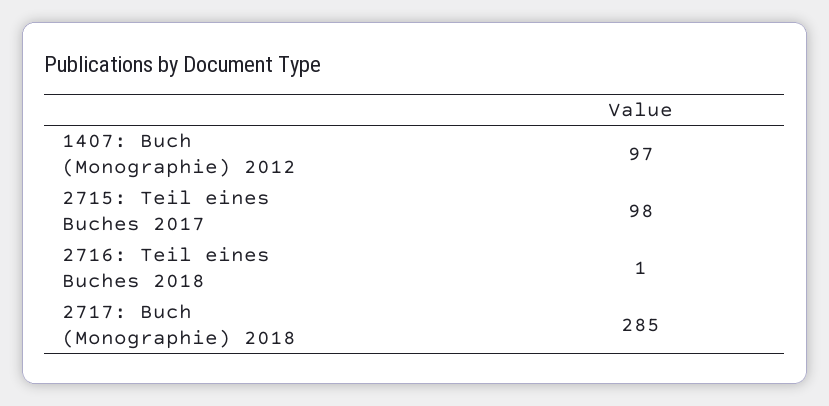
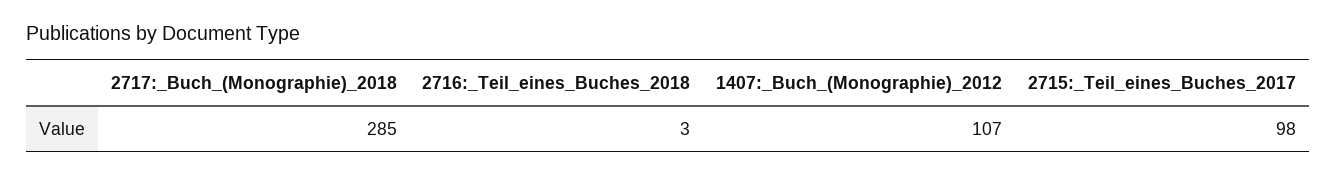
  {
-   "1407: Buch (Monographie) 2012": 97,
+   "1407: Buch (Monographie) 2012": 107,
    "2715: Teil eines Buches 2017": 98,
-   "2716: Teil eines Buches 2018": 1,
+   "2716: Teil eines Buches 2018": 3,
    "2717: Buch (Monographie) 2018": 285
  }

